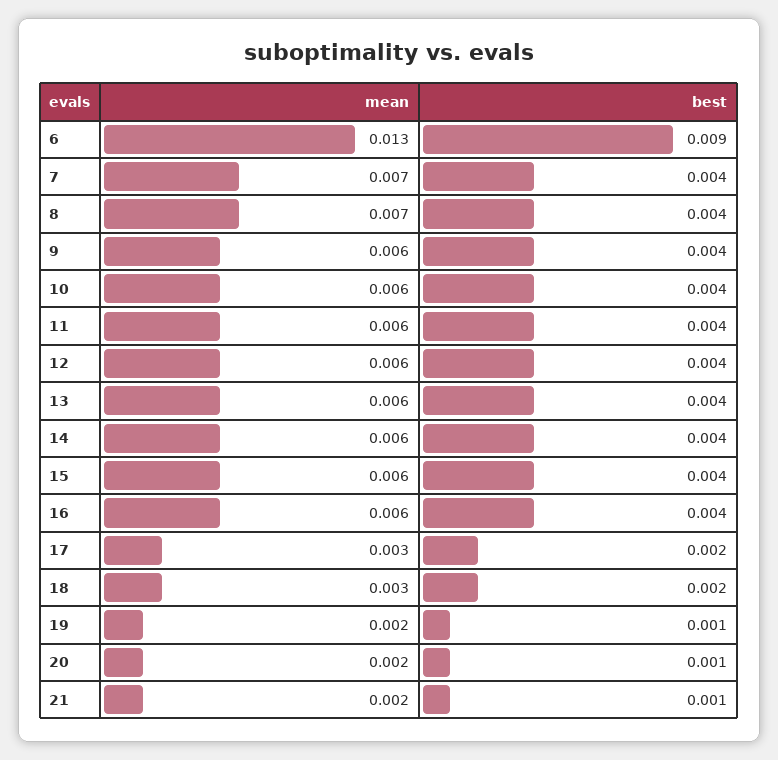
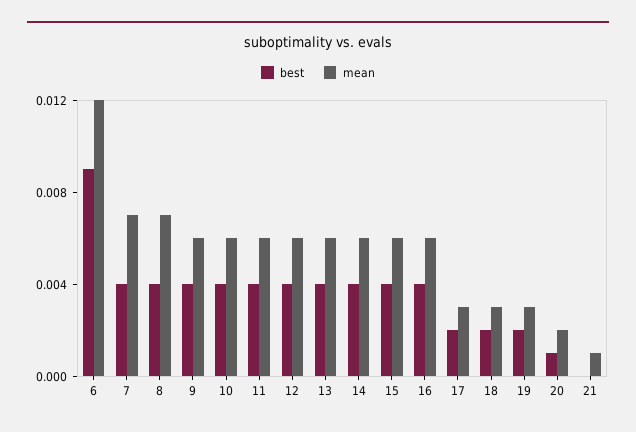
  {
    "mean": {
-     "6": 0.013,
+     "6": 0.012,
      "7": 0.007,
      "8": 0.007,
      "9": 0.006,
      "10": 0.006,
      "11": 0.006,
      "12": 0.006,
      "13": 0.006,
      "14": 0.006,
      "15": 0.006,
      "16": 0.006,
      "17": 0.003,
      "18": 0.003,
-     "19": 0.002,
+     "19": 0.003,
      "20": 0.002,
-     "21": 0.002
+     "21": 0.001
    },
    "best": {
      "6": 0.009,
      "7": 0.004,
      "8": 0.004,
      "9": 0.004,
      "10": 0.004,
      "11": 0.004,
      "12": 0.004,
      "13": 0.004,
      "14": 0.004,
      "15": 0.004,
      "16": 0.004,
      "17": 0.002,
      "18": 0.002,
-     "19": 0.001,
+     "19": 0.002,
      "20": 0.001,
-     "21": 0.001
+     "21": 0
    }
  }

